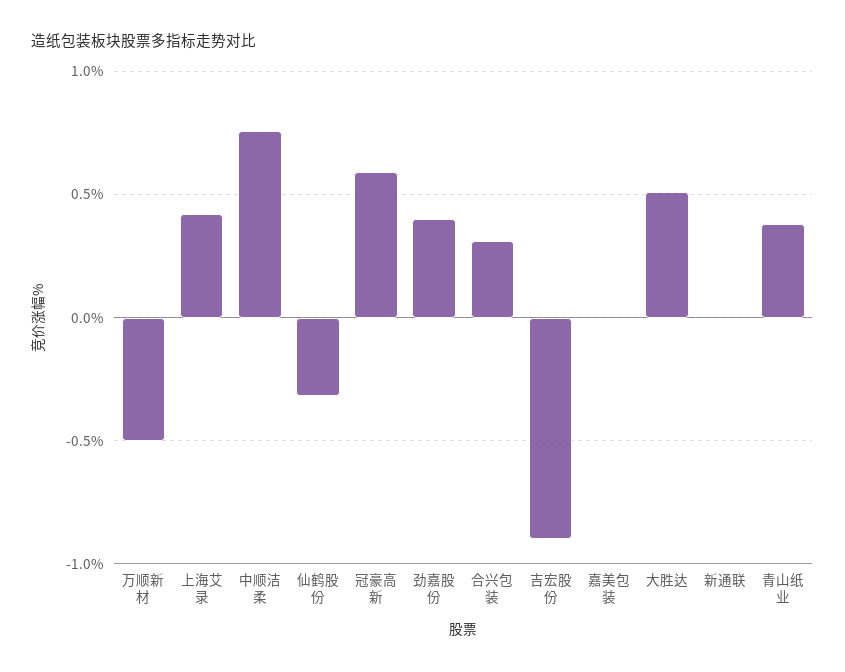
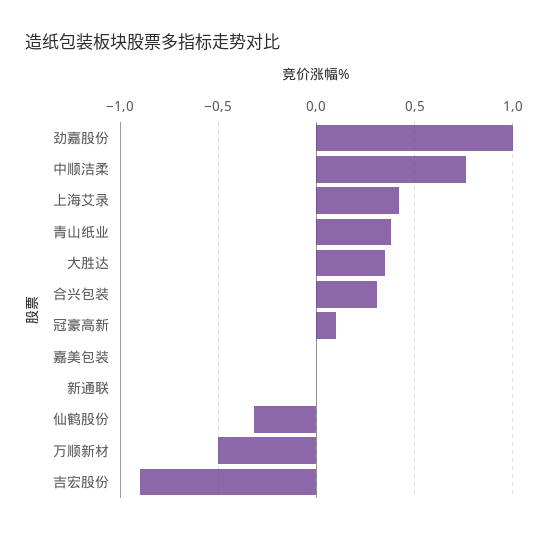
  {
    "万顺新材": -0.5,
    "上海艾录": 0.4,
    "中顺洁柔": 0.75,
    "仙鹤股份": -0.3,
-   "冠豪高新": 0.6,
+   "冠豪高新": 0.1,
-   "劲嘉股份": 0.4,
+   "劲嘉股份": 1,
    "合兴包装": 0.3,
    "吉宏股份": -0.9,
    "嘉美包装": 0,
-   "大胜达": 0.5,
+   "大胜达": 0.35,
    "新通联": 0,
    "青山纸业": 0.4
  }

